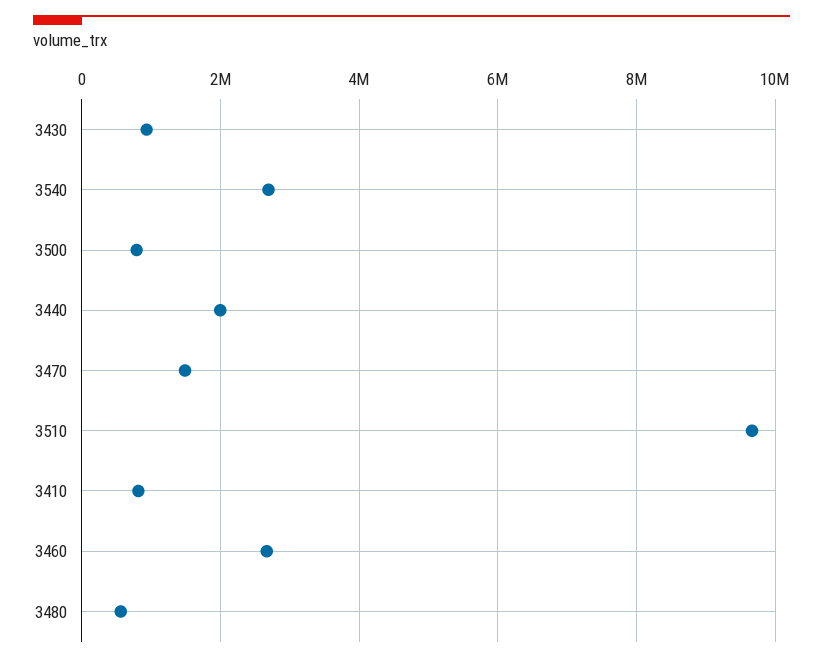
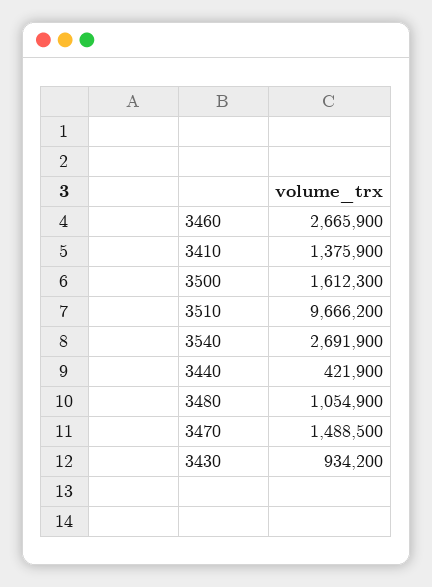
  {
    "3430": 934200,
    "3540": 2691900,
-   "3500": 800000,
+   "3500": 1612300,
-   "3440": 2000000,
+   "3440": 421900,
    "3470": 1488500,
    "3510": 9666200,
-   "3410": 800000,
+   "3410": 1375900,
    "3460": 2665900,
-   "3480": 600000
+   "3480": 1054900
  }

